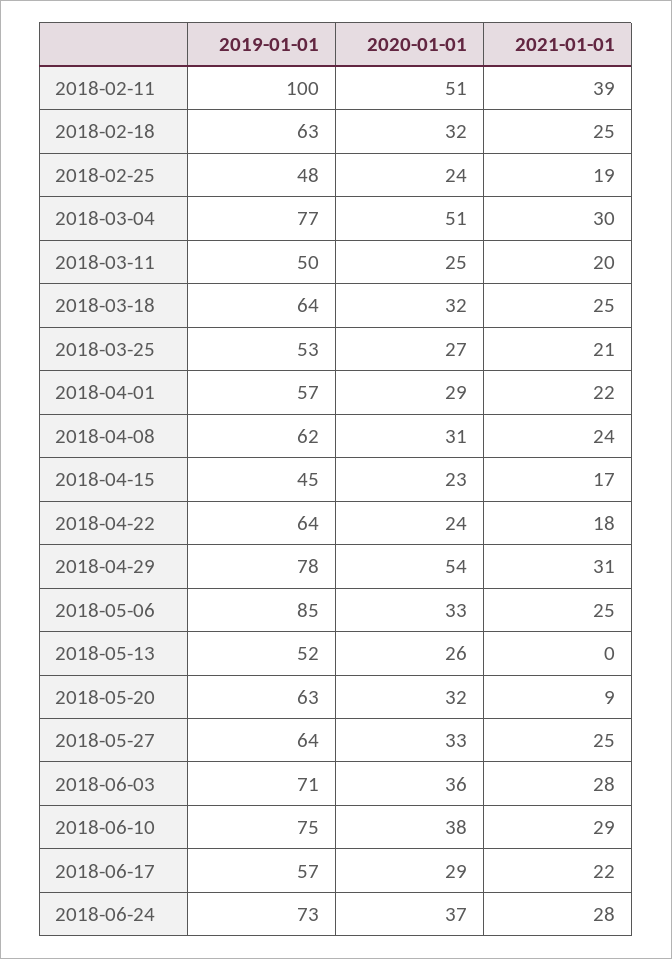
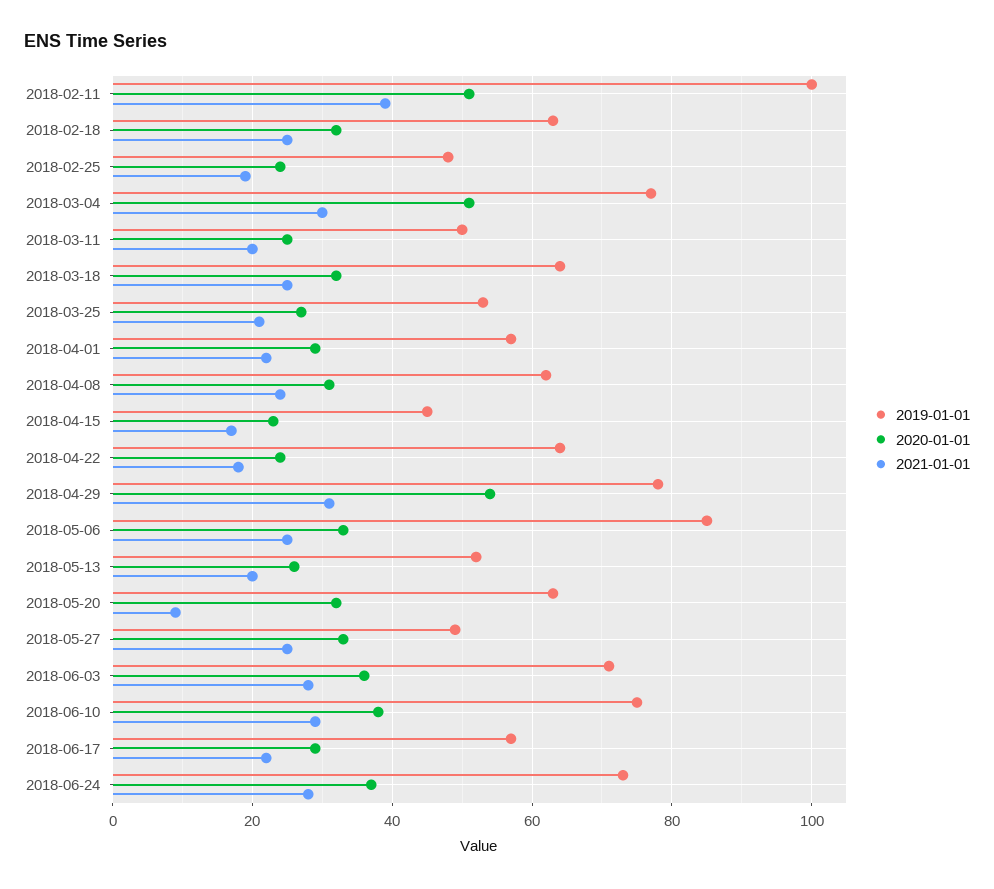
  {
    "2019-01-01": {
      "2018-02-11": 100,
      "2018-02-18": 63,
      "2018-02-25": 48,
      "2018-03-04": 77,
      "2018-03-11": 50,
      "2018-03-18": 64,
      "2018-03-25": 53,
      "2018-04-01": 57,
      "2018-04-08": 62,
      "2018-04-15": 45,
      "2018-04-22": 64,
      "2018-04-29": 78,
      "2018-05-06": 85,
      "2018-05-13": 52,
      "2018-05-20": 63,
-     "2018-05-27": 64,
+     "2018-05-27": 50,
      "2018-06-03": 71,
      "2018-06-10": 75,
      "2018-06-17": 57,
      "2018-06-24": 73
    },
    "2020-01-01": {
      "2018-02-11": 51,
      "2018-02-18": 32,
      "2018-02-25": 24,
      "2018-03-04": 51,
      "2018-03-11": 25,
      "2018-03-18": 32,
      "2018-03-25": 27,
      "2018-04-01": 29,
      "2018-04-08": 31,
      "2018-04-15": 23,
      "2018-04-22": 24,
      "2018-04-29": 54,
      "2018-05-06": 33,
      "2018-05-13": 26,
      "2018-05-20": 32,
      "2018-05-27": 33,
      "2018-06-03": 36,
      "2018-06-10": 38,
      "2018-06-17": 29,
      "2018-06-24": 37
    },
    "2021-01-01": {
      "2018-02-11": 39,
      "2018-02-18": 25,
      "2018-02-25": 19,
      "2018-03-04": 30,
      "2018-03-11": 20,
      "2018-03-18": 25,
      "2018-03-25": 21,
      "2018-04-01": 22,
      "2018-04-08": 24,
      "2018-04-15": 17,
      "2018-04-22": 18,
      "2018-04-29": 31,
      "2018-05-06": 25,
-     "2018-05-13": 0,
+     "2018-05-13": 20,
      "2018-05-20": 9,
      "2018-05-27": 25,
      "2018-06-03": 28,
      "2018-06-10": 29,
      "2018-06-17": 22,
      "2018-06-24": 28
    }
  }

